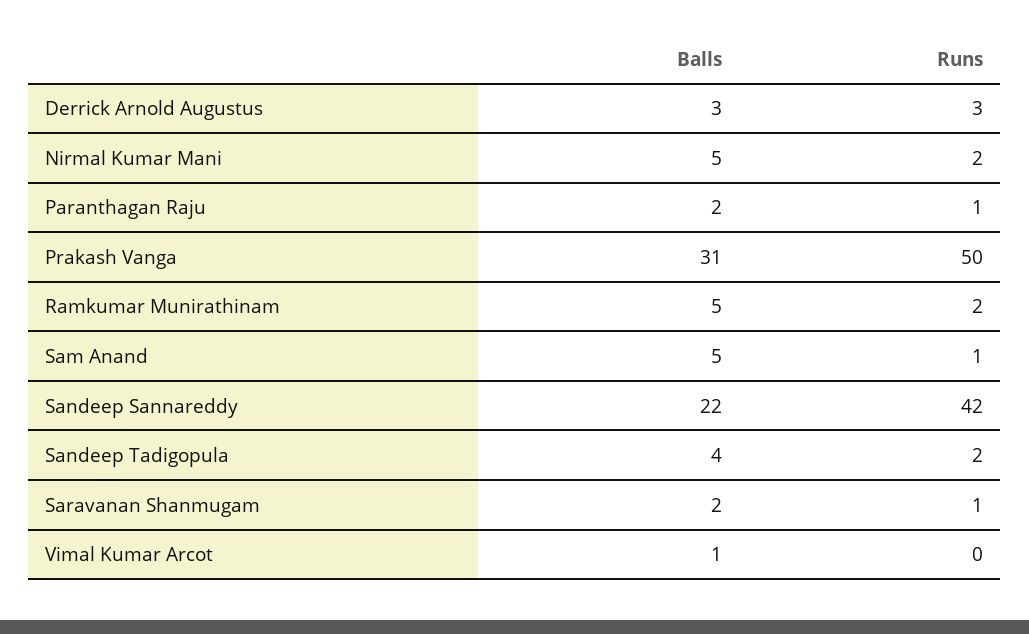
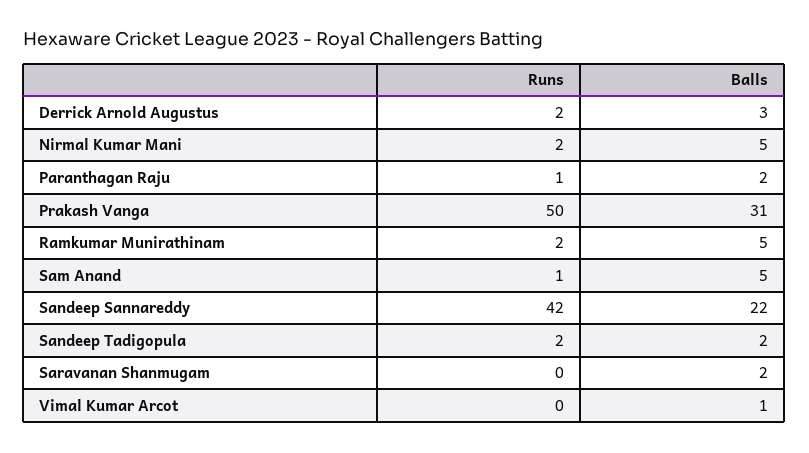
  {
    "Balls": {
      "Derrick Arnold Augustus": 3,
      "Nirmal Kumar Mani": 5,
      "Paranthagan Raju": 2,
      "Prakash Vanga": 31,
      "Ramkumar Munirathinam": 5,
      "Sam Anand": 5,
      "Sandeep Sannareddy": 22,
-     "Sandeep Tadigopula": 4,
+     "Sandeep Tadigopula": 2,
      "Saravanan Shanmugam": 2,
      "Vimal Kumar Arcot": 1
    },
    "Runs": {
-     "Derrick Arnold Augustus": 3,
+     "Derrick Arnold Augustus": 2,
      "Nirmal Kumar Mani": 2,
      "Paranthagan Raju": 1,
      "Prakash Vanga": 50,
      "Ramkumar Munirathinam": 2,
      "Sam Anand": 1,
      "Sandeep Sannareddy": 42,
      "Sandeep Tadigopula": 2,
-     "Saravanan Shanmugam": 1,
+     "Saravanan Shanmugam": 0,
      "Vimal Kumar Arcot": 0
    }
  }

